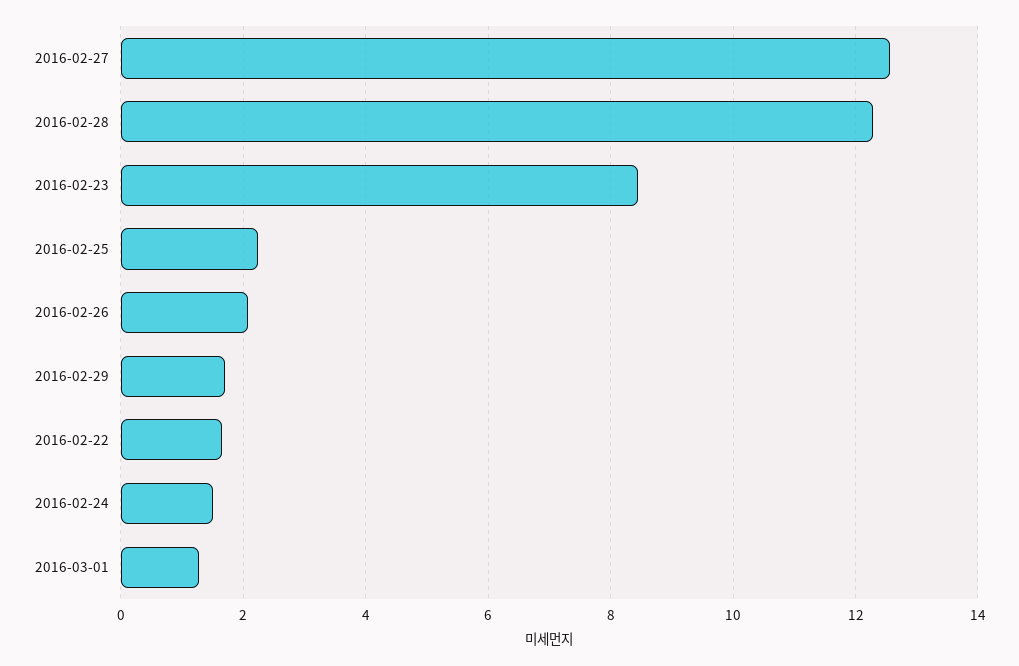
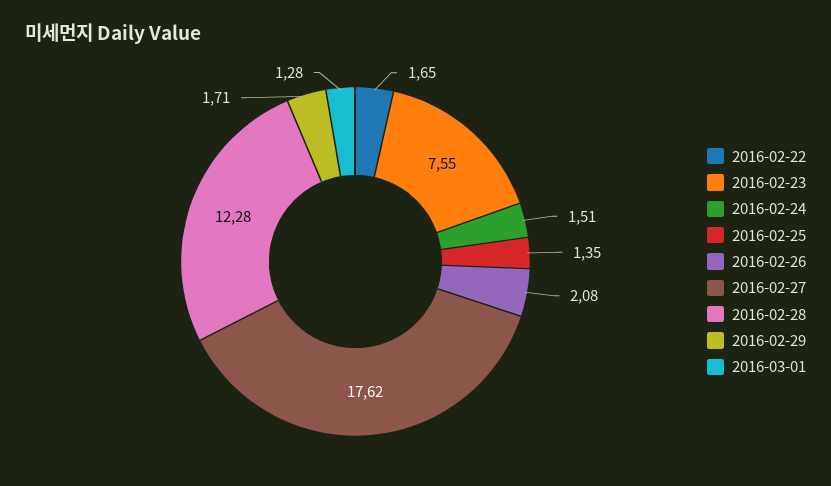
  {
-   "2016-02-27": 12.6,
+   "2016-02-27": 17.62,
    "2016-02-28": 12.28,
-   "2016-02-23": 8.4,
+   "2016-02-23": 7.55,
-   "2016-02-25": 2.2,
+   "2016-02-25": 1.35,
    "2016-02-26": 2.08,
    "2016-02-29": 1.71,
    "2016-02-22": 1.65,
    "2016-02-24": 1.51,
    "2016-03-01": 1.28
  }

